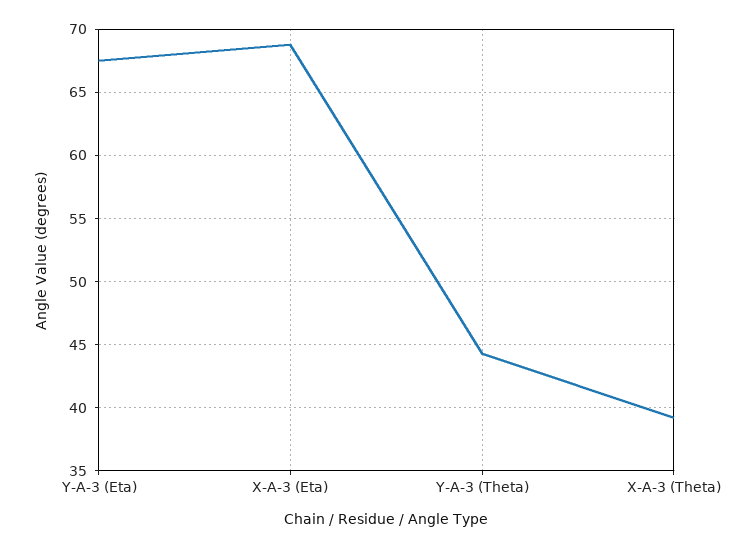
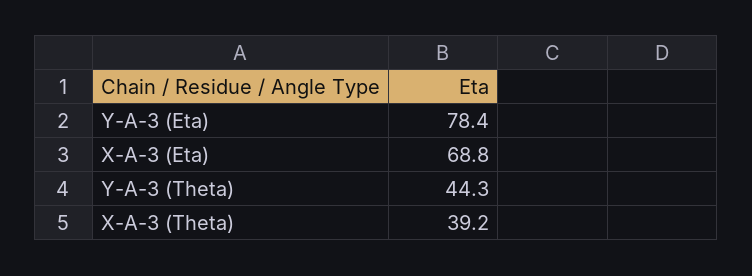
  {
-   "Y-A-3 (Eta)": 67.5,
+   "Y-A-3 (Eta)": 78.4,
    "X-A-3 (Eta)": 68.8,
    "Y-A-3 (Theta)": 44.3,
    "X-A-3 (Theta)": 39.2
  }

